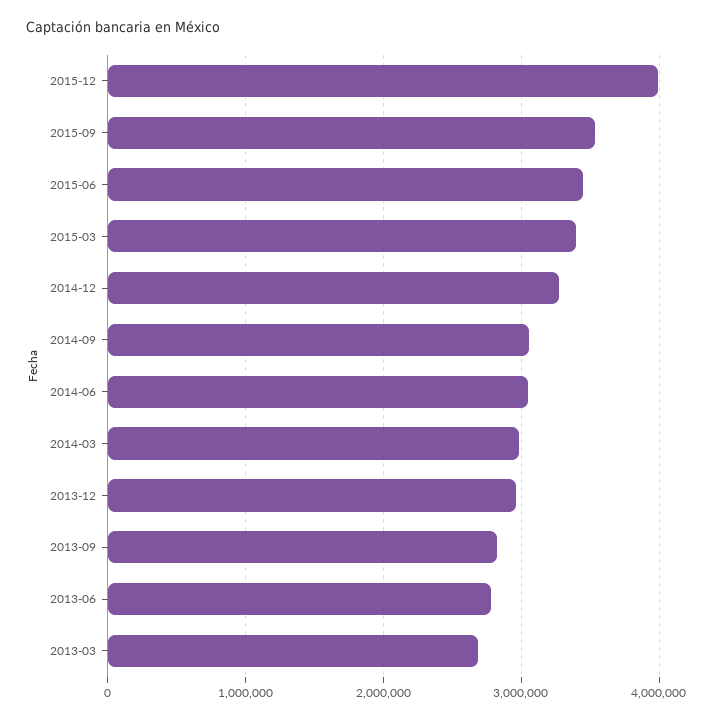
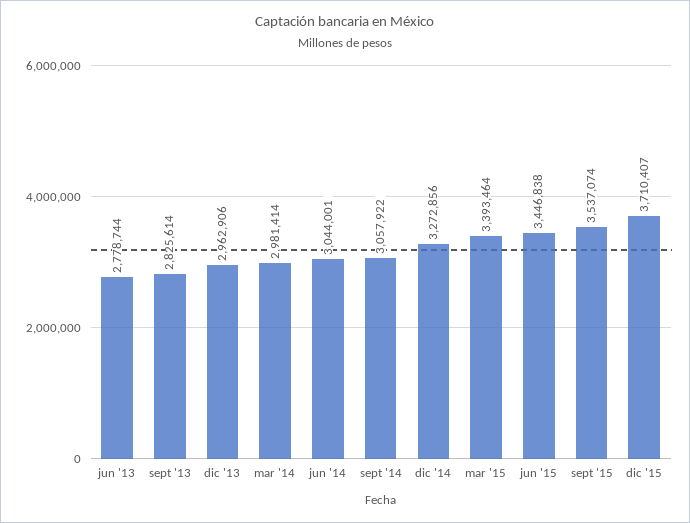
  {
-   "2015-12": 4000000,
+   "2015-12": 3710407,
    "2015-09": 3537074,
    "2015-06": 3446838,
    "2015-03": 3393464,
    "2014-12": 3272856,
    "2014-09": 3057922,
    "2014-06": 3044001,
    "2014-03": 2981414,
    "2013-12": 2962906,
    "2013-09": 2825614,
-   "2013-06": 2778744,
+   "2013-06": 2778744
-   "2013-03": 2700000
  }

